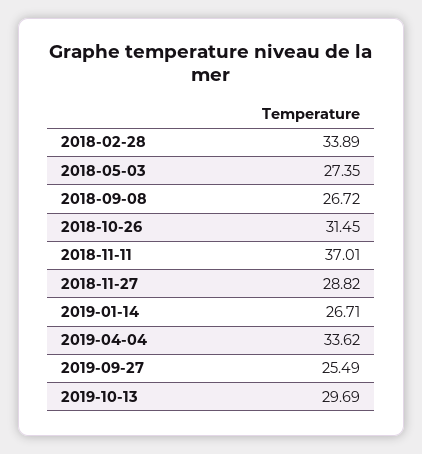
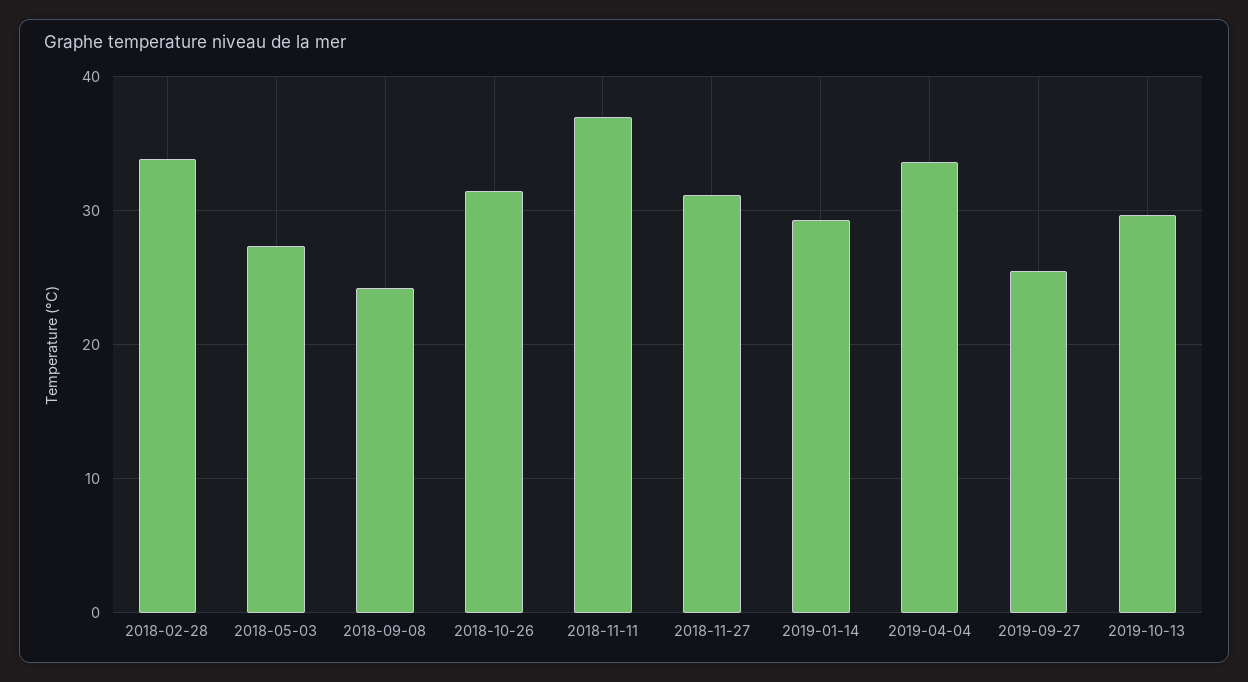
  {
    "2018-02-28": 33.89,
    "2018-05-03": 27.35,
-   "2018-09-08": 26.72,
+   "2018-09-08": 24,
    "2018-10-26": 31.45,
    "2018-11-11": 37.01,
-   "2018-11-27": 28.82,
+   "2018-11-27": 31,
-   "2019-01-14": 26.71,
+   "2019-01-14": 29,
    "2019-04-04": 33.62,
    "2019-09-27": 25.49,
    "2019-10-13": 29.69
  }

